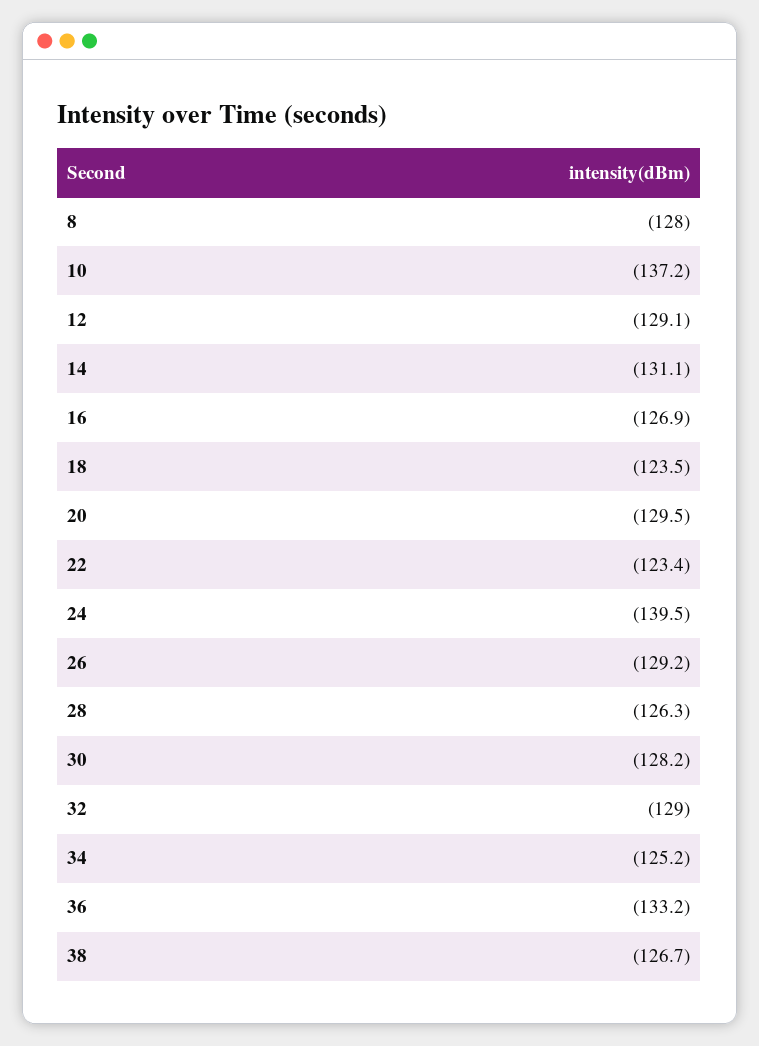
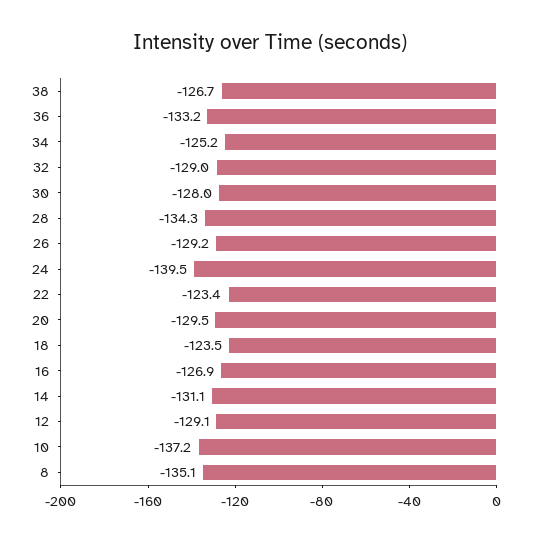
  {
-   "8": -128,
+   "8": -135.1,
    "10": -137.2,
    "12": -129.1,
    "14": -131.1,
    "16": -126.9,
    "18": -123.5,
    "20": -129.5,
    "22": -123.4,
    "24": -139.5,
    "26": -129.2,
-   "28": -126.3,
+   "28": -134.3,
-   "30": -128.2,
+   "30": -128,
    "32": -129,
    "34": -125.2,
    "36": -133.2,
    "38": -126.7
  }

